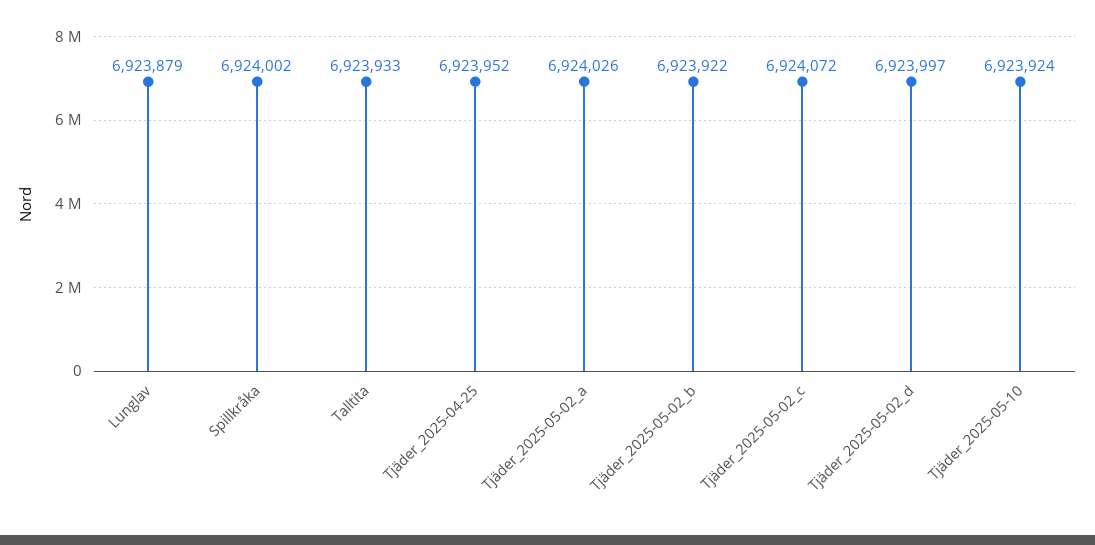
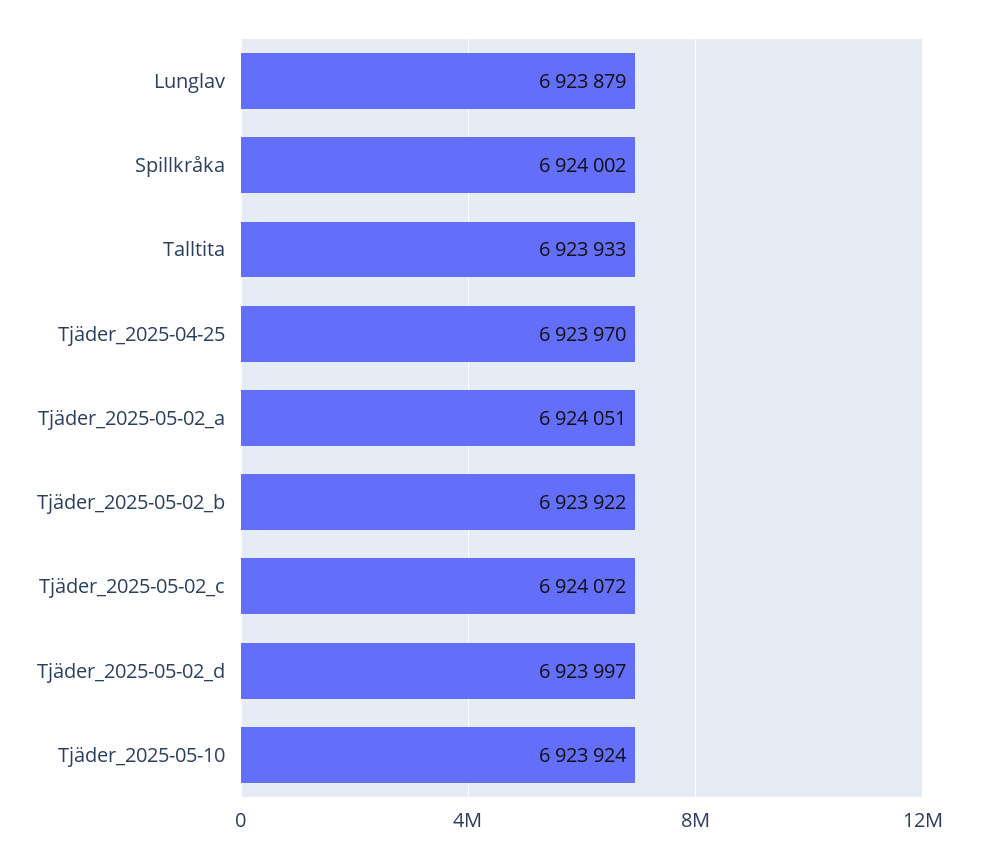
  {
    "Lunglav": 6923879,
    "Spillkråka": 6924002,
    "Talltita": 6923933,
-   "Tjäder_2025-04-25": 6923952,
+   "Tjäder_2025-04-25": 6923970,
-   "Tjäder_2025-05-02_a": 6924026,
+   "Tjäder_2025-05-02_a": 6924051,
    "Tjäder_2025-05-02_b": 6923922,
    "Tjäder_2025-05-02_c": 6924072,
    "Tjäder_2025-05-02_d": 6923997,
    "Tjäder_2025-05-10": 6923924
  }

